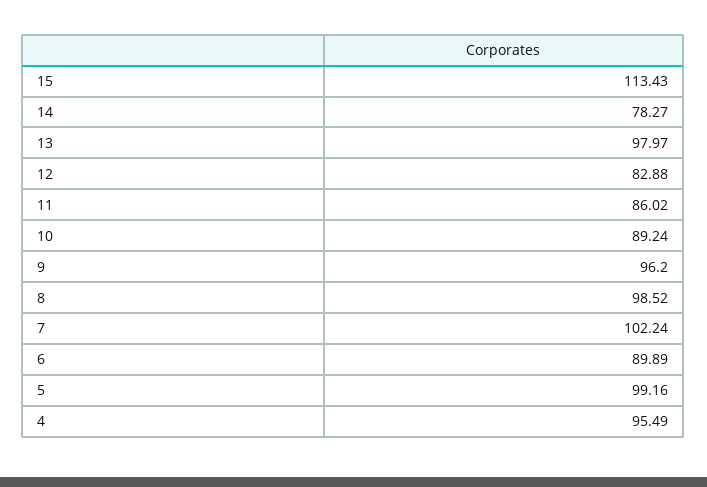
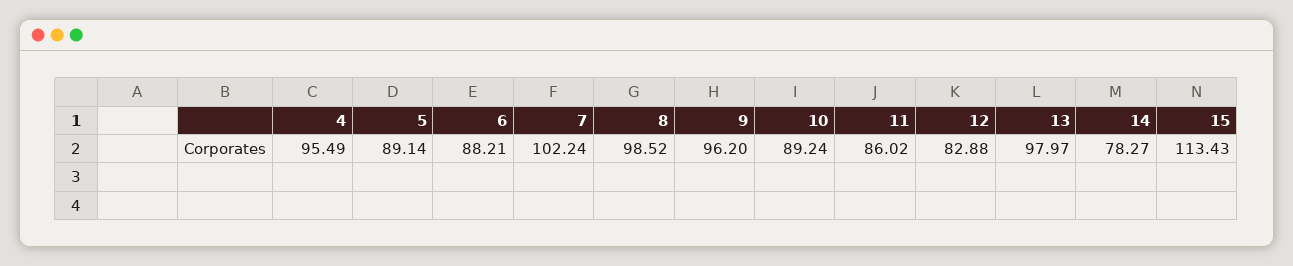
  {
    "15": 113.43,
    "14": 78.27,
    "13": 97.97,
    "12": 82.88,
    "11": 86.02,
    "10": 89.24,
    "9": 96.2,
    "8": 98.52,
    "7": 102.24,
-   "6": 89.89,
+   "6": 88.21,
-   "5": 99.16,
+   "5": 89.14,
    "4": 95.49
  }

